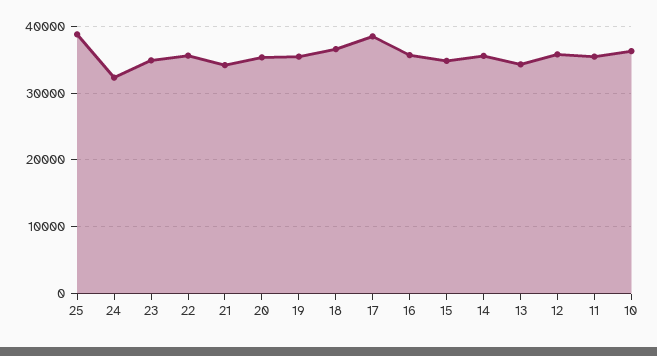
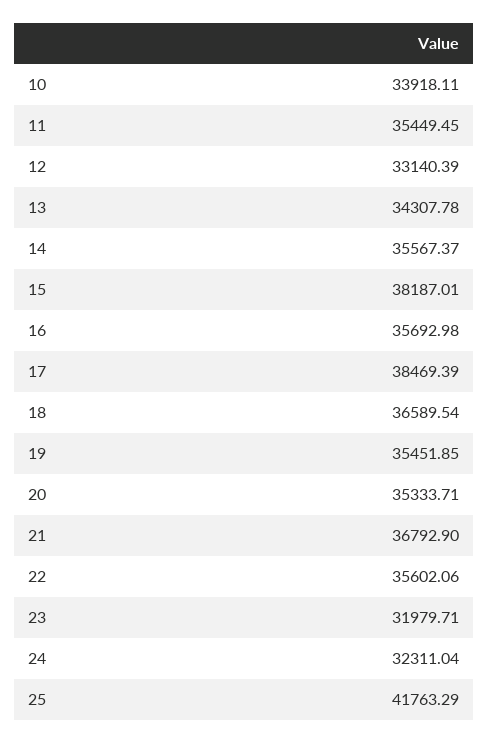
  {
-   "25": 39000,
+   "25": 41763.29,
    "24": 32311.04,
-   "23": 35000,
+   "23": 31979.71,
    "22": 35602.06,
-   "21": 34000,
+   "21": 36792.9,
    "20": 35333.71,
    "19": 35451.85,
    "18": 36589.54,
    "17": 38469.39,
    "16": 35692.98,
-   "15": 35000,
+   "15": 38187.01,
    "14": 35567.37,
    "13": 34307.78,
-   "12": 36000,
+   "12": 33140.39,
    "11": 35449.45,
-   "10": 36000
+   "10": 33918.11
  }

